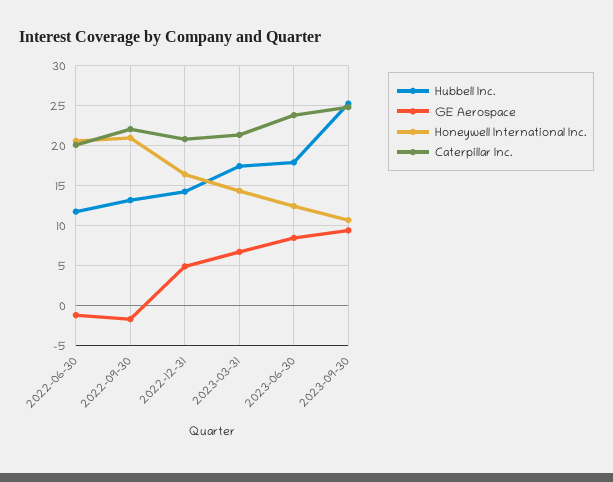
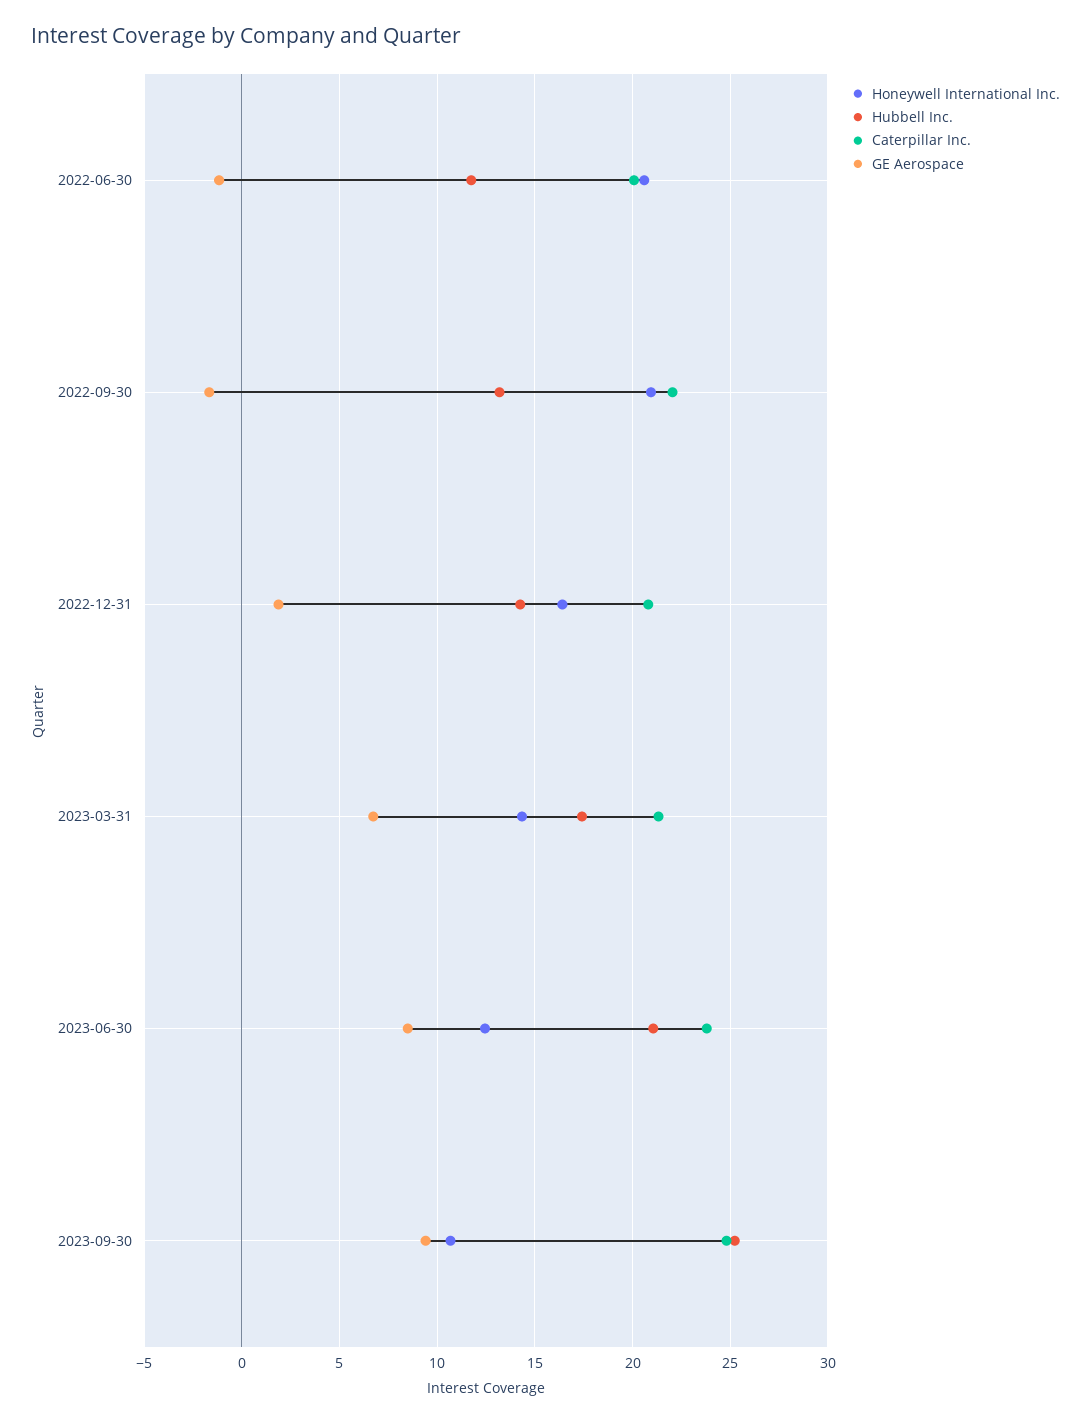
  {
    "Hubbell Inc.": {
      "2022-06-30": 12,
      "2022-09-30": 13,
      "2022-12-31": 14.5,
      "2023-03-31": 17.5,
-     "2023-06-30": 18,
+     "2023-06-30": 21,
      "2023-09-30": 25
    },
    "GE Aerospace": {
      "2022-06-30": -1,
      "2022-09-30": -1.5,
-     "2022-12-31": 5,
+     "2022-12-31": 2,
      "2023-03-31": 6.5,
      "2023-06-30": 8.5,
      "2023-09-30": 9.5
    },
    "Honeywell International Inc.": {
      "2022-06-30": 20.5,
      "2022-09-30": 21,
      "2022-12-31": 16.5,
      "2023-03-31": 14.5,
      "2023-06-30": 12.5,
      "2023-09-30": 10.5
    },
    "Caterpillar Inc.": {
      "2022-06-30": 20,
      "2022-09-30": 22,
      "2022-12-31": 21,
      "2023-03-31": 21.5,
      "2023-06-30": 24,
      "2023-09-30": 25
    }
  }

